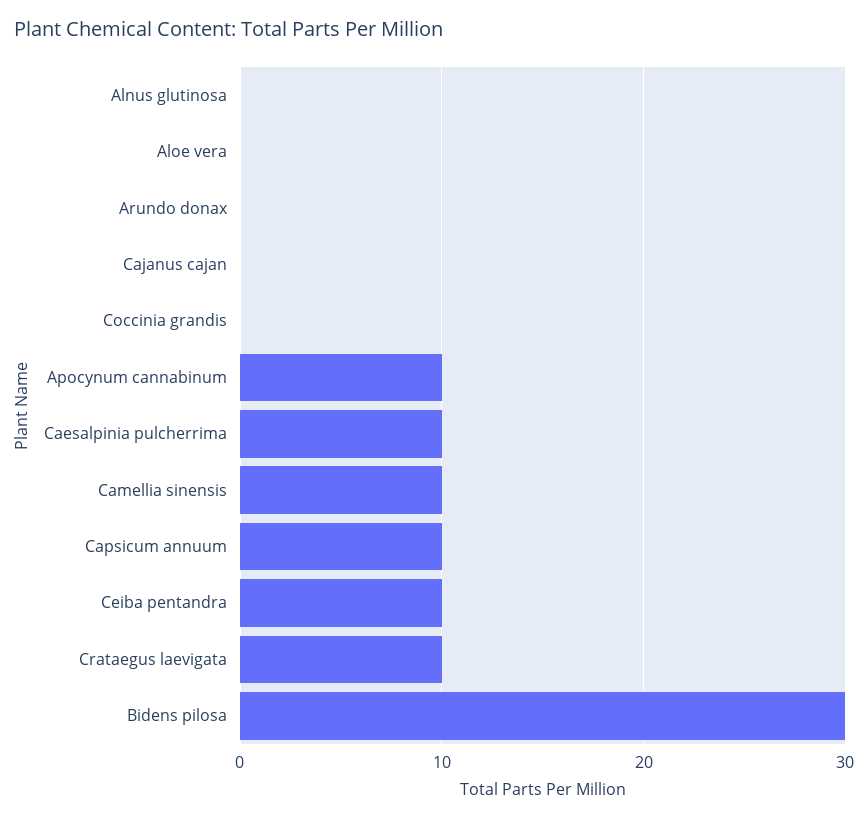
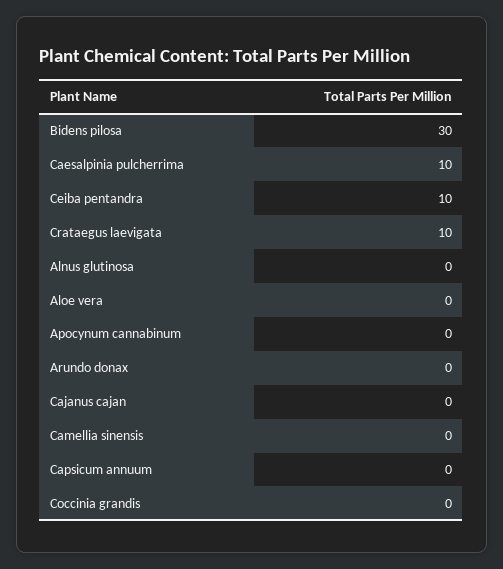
  {
    "Alnus glutinosa": 0,
    "Aloe vera": 0,
    "Arundo donax": 0,
    "Cajanus cajan": 0,
    "Coccinia grandis": 0,
-   "Apocynum cannabinum": 10,
+   "Apocynum cannabinum": 0,
    "Caesalpinia pulcherrima": 10,
-   "Camellia sinensis": 10,
+   "Camellia sinensis": 0,
-   "Capsicum annuum": 10,
+   "Capsicum annuum": 0,
    "Ceiba pentandra": 10,
    "Crataegus laevigata": 10,
    "Bidens pilosa": 30
  }

